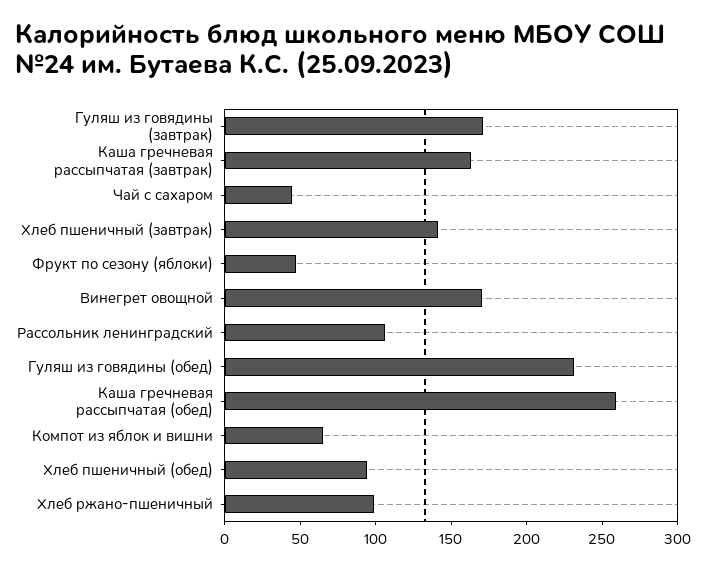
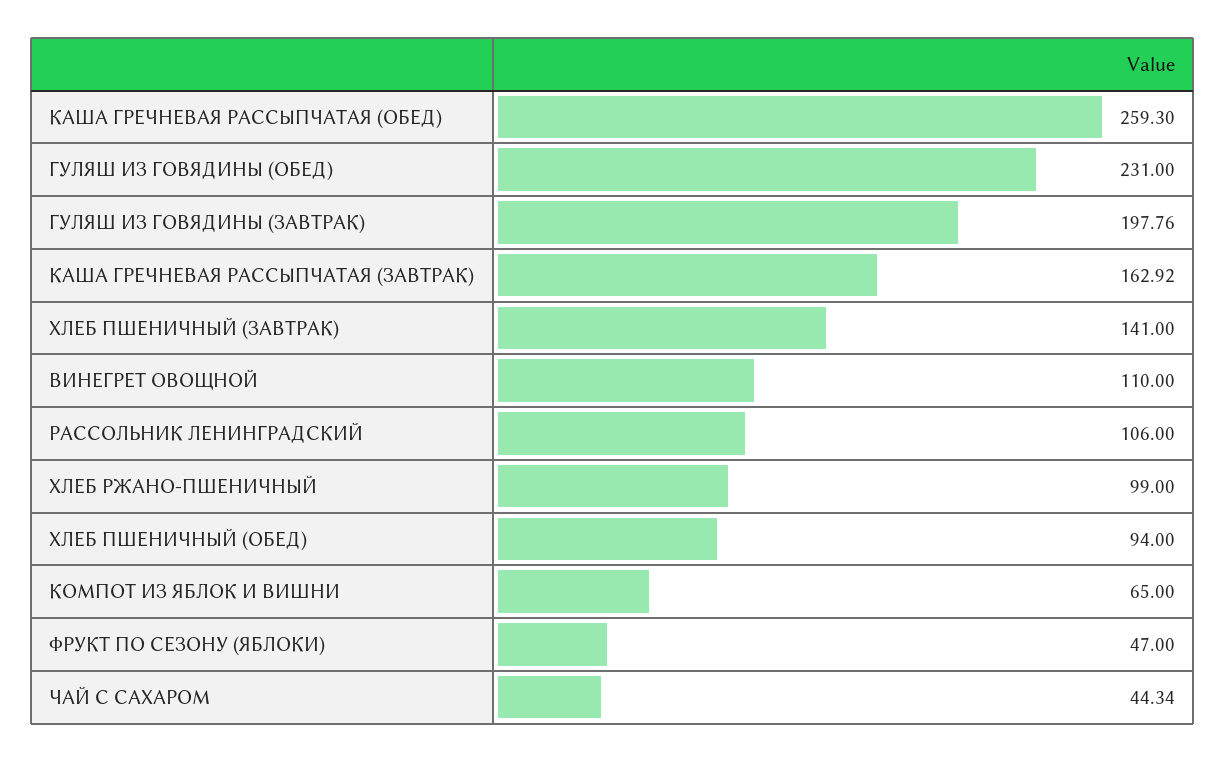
  {
-   "Гуляш из говядины (завтрак)": 170,
+   "Гуляш из говядины (завтрак)": 197.76,
    "Каша гречневая рассыпчатая (завтрак)": 162.92,
    "Чай с сахаром": 44.34,
    "Хлеб пшеничный (завтрак)": 141,
    "Фрукт по сезону (яблоки)": 47,
-   "Винегрет овощной": 170,
+   "Винегрет овощной": 110,
    "Рассольник ленинградский": 106,
    "Гуляш из говядины (обед)": 231,
    "Каша гречневая рассыпчатая (обед)": 259.3,
    "Компот из яблок и вишни": 65,
    "Хлеб пшеничный (обед)": 94,
    "Хлеб ржано-пшеничный": 99
  }

